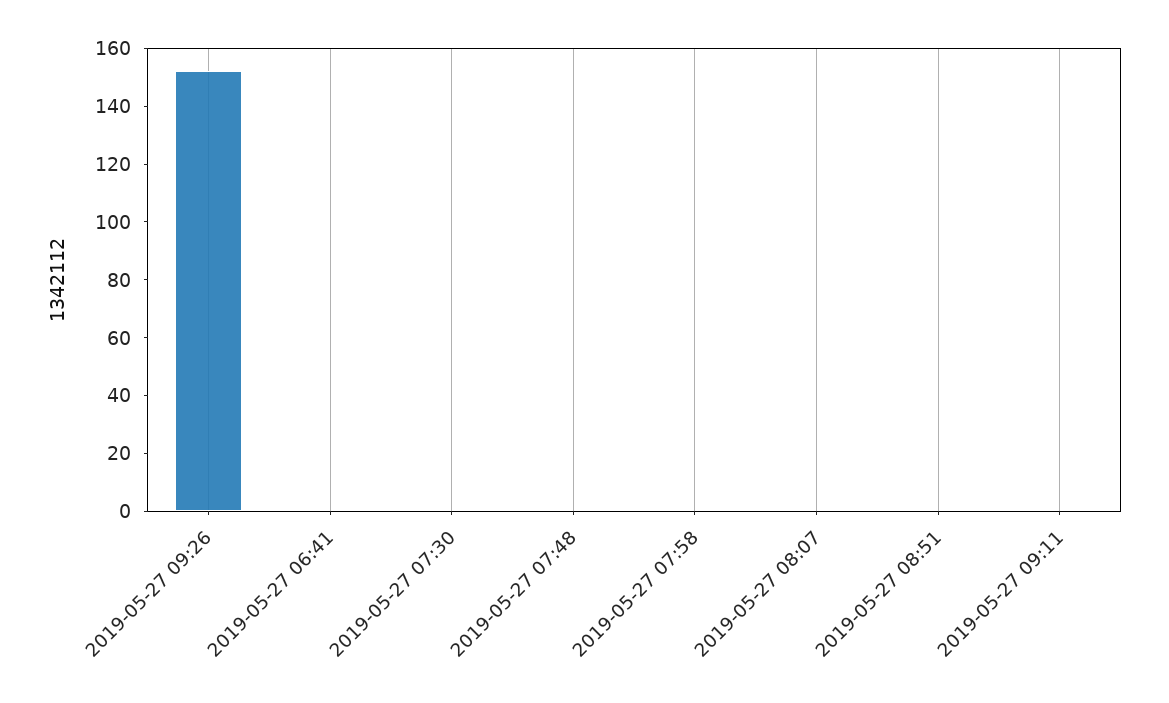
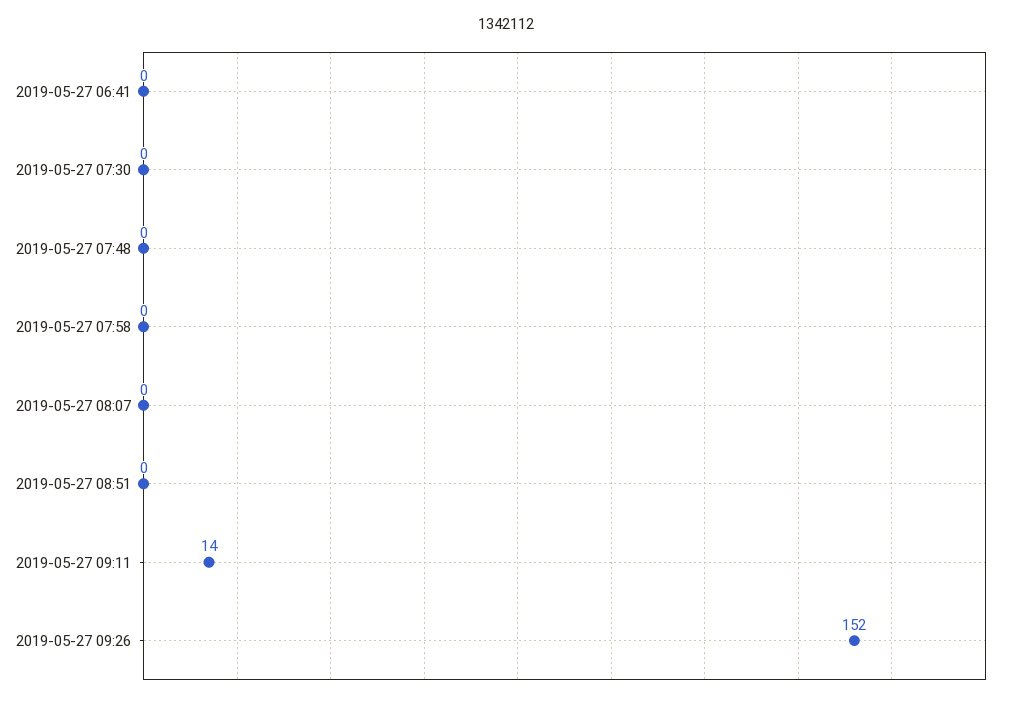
  {
    "2019-05-27 09:26": 152,
    "2019-05-27 06:41": 0,
    "2019-05-27 07:30": 0,
    "2019-05-27 07:48": 0,
    "2019-05-27 07:58": 0,
    "2019-05-27 08:07": 0,
    "2019-05-27 08:51": 0,
-   "2019-05-27 09:11": 0
+   "2019-05-27 09:11": 14
  }

